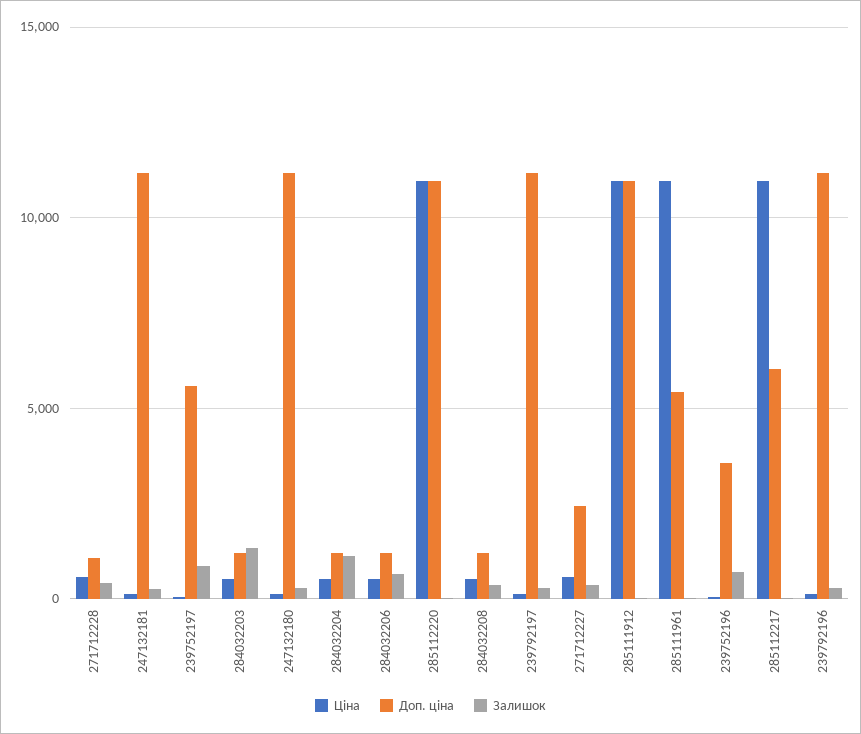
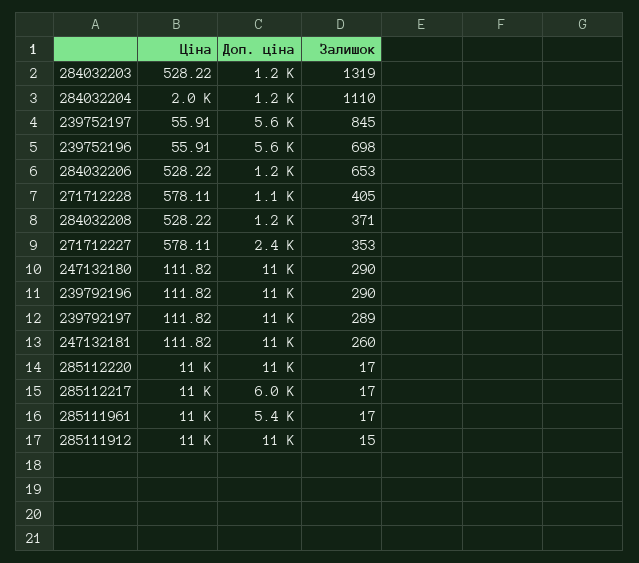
  {
    "Ціна": {
      "271712228": 578.11,
      "247132181": 111.82,
      "239752197": 55.91,
      "284032203": 528.22,
      "247132180": 111.82,
-     "284032204": 500,
+     "284032204": 2000,
      "284032206": 528.22,
      "285112220": 11000,
      "284032208": 528.22,
      "239792197": 111.82,
      "271712227": 578.11,
      "285111912": 11000,
      "285111961": 11000,
      "239752196": 55.91,
      "285112217": 11000,
      "239792196": 111.82
    },
    "Доп. ціна": {
      "271712228": 1100,
      "247132181": 11000,
      "239752197": 5600,
      "284032203": 1200,
      "247132180": 11000,
      "284032204": 1200,
      "284032206": 1200,
      "285112220": 11000,
      "284032208": 1200,
      "239792197": 11000,
      "271712227": 2400,
      "285111912": 11000,
      "285111961": 5400,
-     "239752196": 3500,
+     "239752196": 5600,
      "285112217": 6000,
      "239792196": 11000
    },
    "Залишок": {
      "271712228": 405,
      "247132181": 260,
      "239752197": 845,
      "284032203": 1319,
      "247132180": 290,
      "284032204": 1110,
      "284032206": 653,
      "285112220": 17,
      "284032208": 371,
      "239792197": 289,
      "271712227": 353,
      "285111912": 15,
      "285111961": 17,
      "239752196": 698,
      "285112217": 17,
      "239792196": 290
    }
  }

